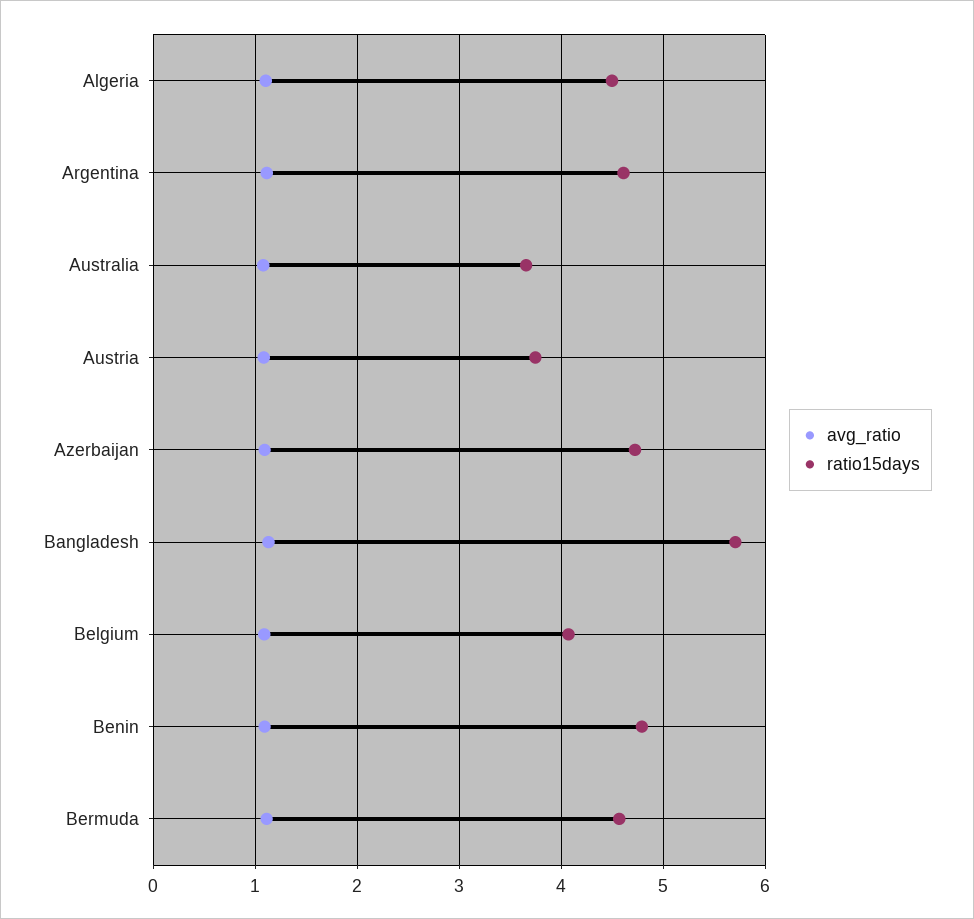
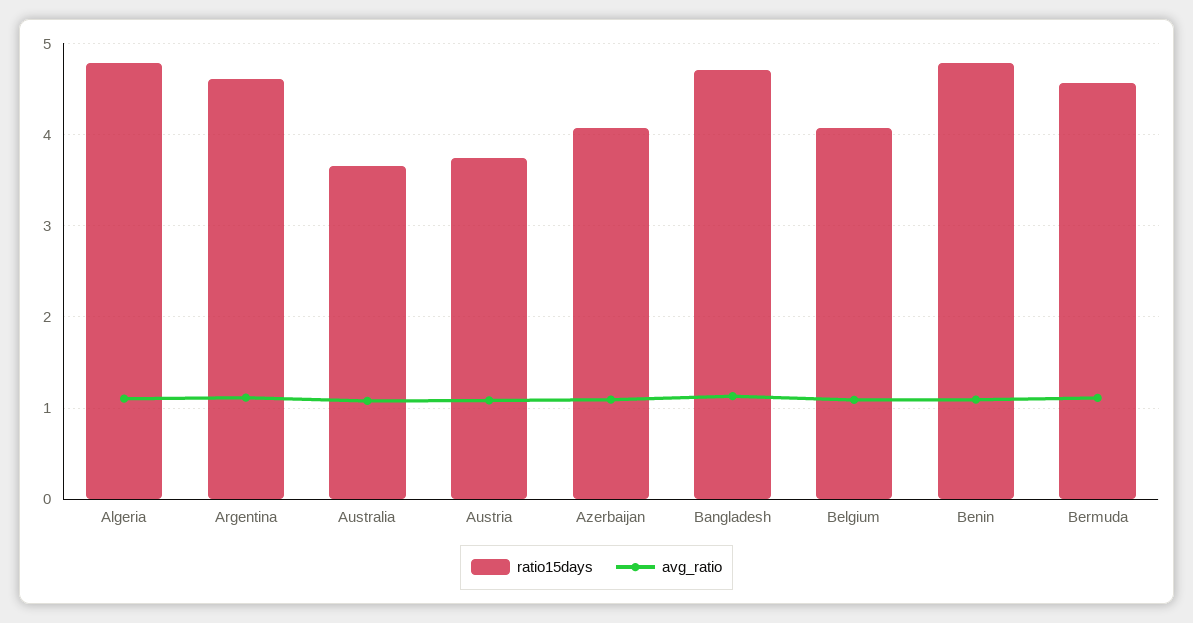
  {
    "avg_ratio": {
      "Algeria": 1.1,
      "Argentina": 1.1,
      "Australia": 1.1,
      "Austria": 1.1,
      "Azerbaijan": 1.1,
      "Bangladesh": 1.1,
      "Belgium": 1.1,
      "Benin": 1.1,
      "Bermuda": 1.1
    },
    "ratio15days": {
-     "Algeria": 4.5,
+     "Algeria": 4.8,
      "Argentina": 4.6,
      "Australia": 3.7,
      "Austria": 3.7,
-     "Azerbaijan": 4.7,
+     "Azerbaijan": 4.1,
-     "Bangladesh": 5.7,
+     "Bangladesh": 4.7,
      "Belgium": 4.1,
      "Benin": 4.8,
      "Bermuda": 4.6
    }
  }

